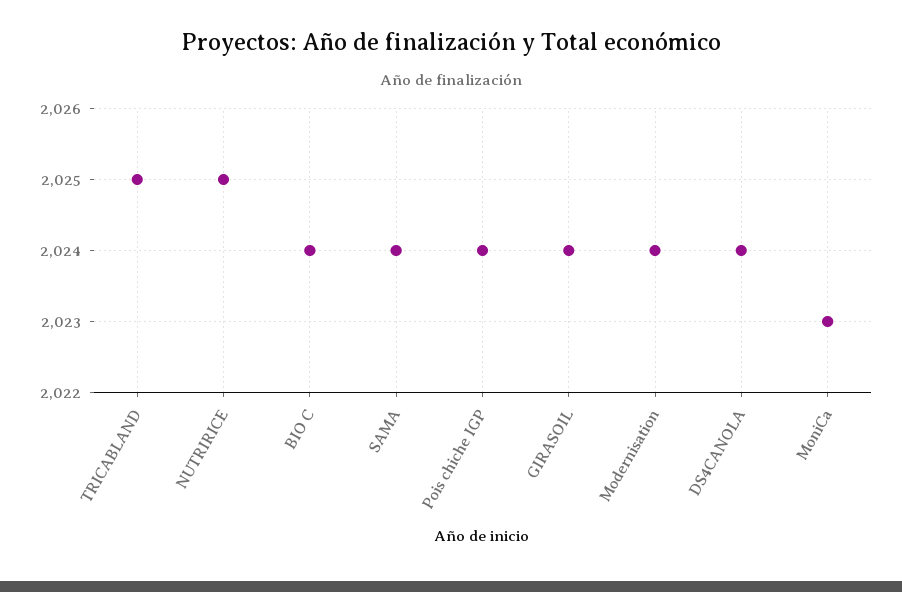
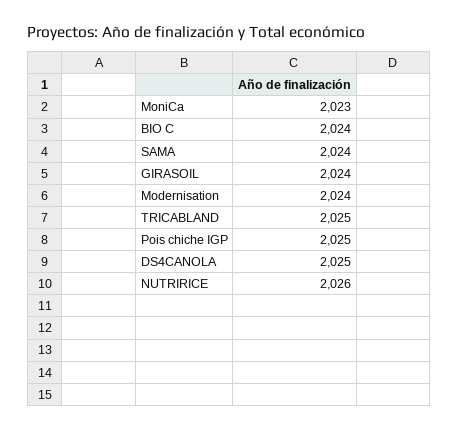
  {
    "TRICABLAND": 2025,
-   "NUTRIRICE": 2025,
+   "NUTRIRICE": 2026,
    "BIO C": 2024,
    "SAMA": 2024,
-   "Pois chiche IGP": 2024,
+   "Pois chiche IGP": 2025,
    "GIRASOIL": 2024,
    "Modernisation": 2024,
-   "DS4CANOLA": 2024,
+   "DS4CANOLA": 2025,
    "MoniCa": 2023
  }

